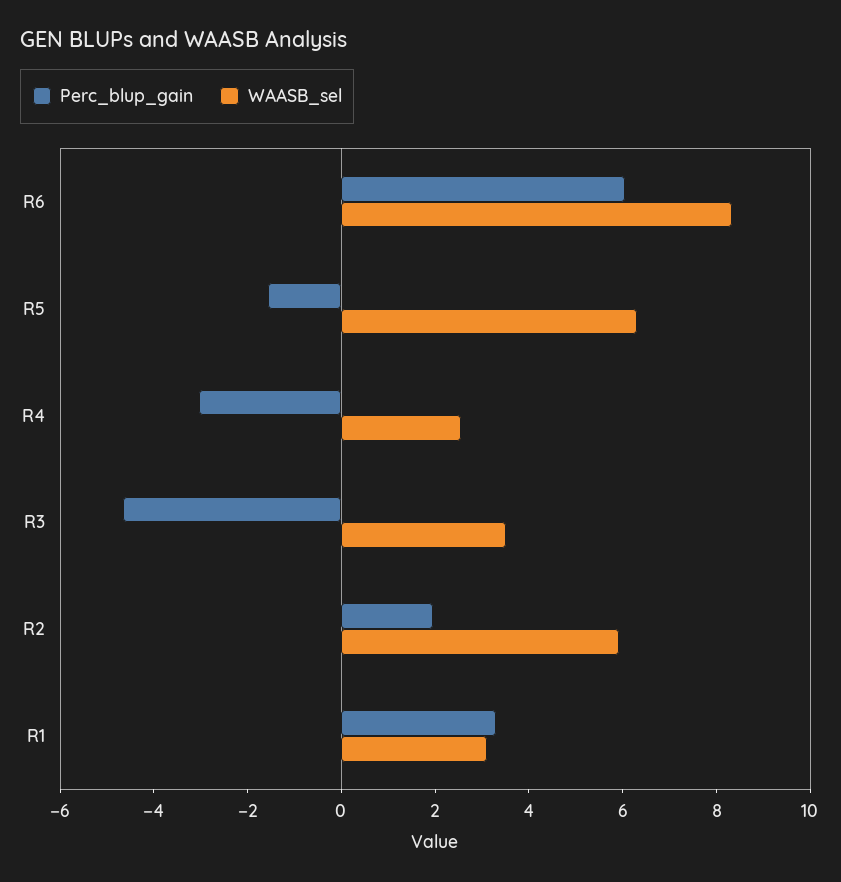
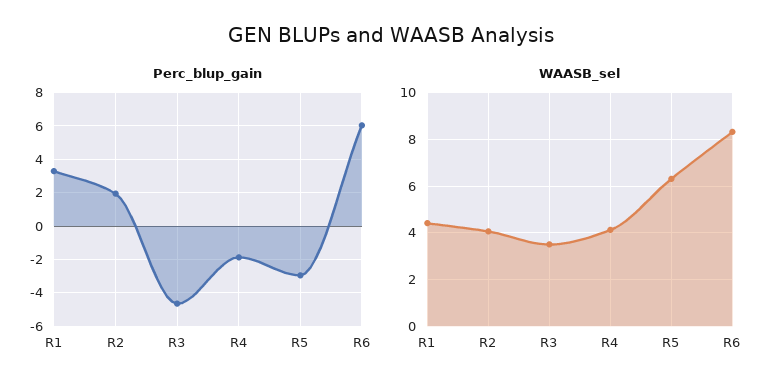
  {
    "Perc_blup_gain": {
      "R6": 6,
-     "R5": -1.5,
+     "R5": -3,
-     "R4": -3,
+     "R4": -2,
      "R3": -4.5,
      "R2": 2,
      "R1": 3.5
    },
    "WAASB_sel": {
      "R6": 8.5,
      "R5": 6.5,
-     "R4": 2.5,
+     "R4": 4,
      "R3": 3.5,
-     "R2": 6,
+     "R2": 4,
-     "R1": 3
+     "R1": 4.5
    }
  }

